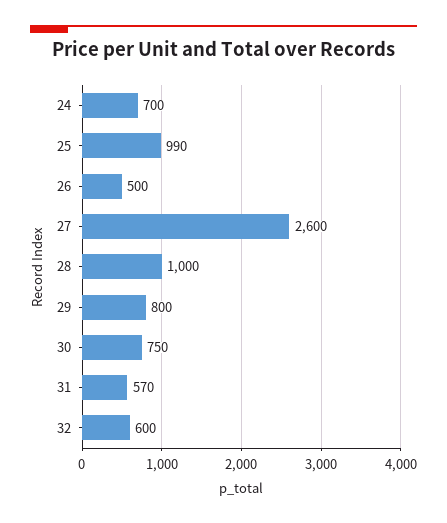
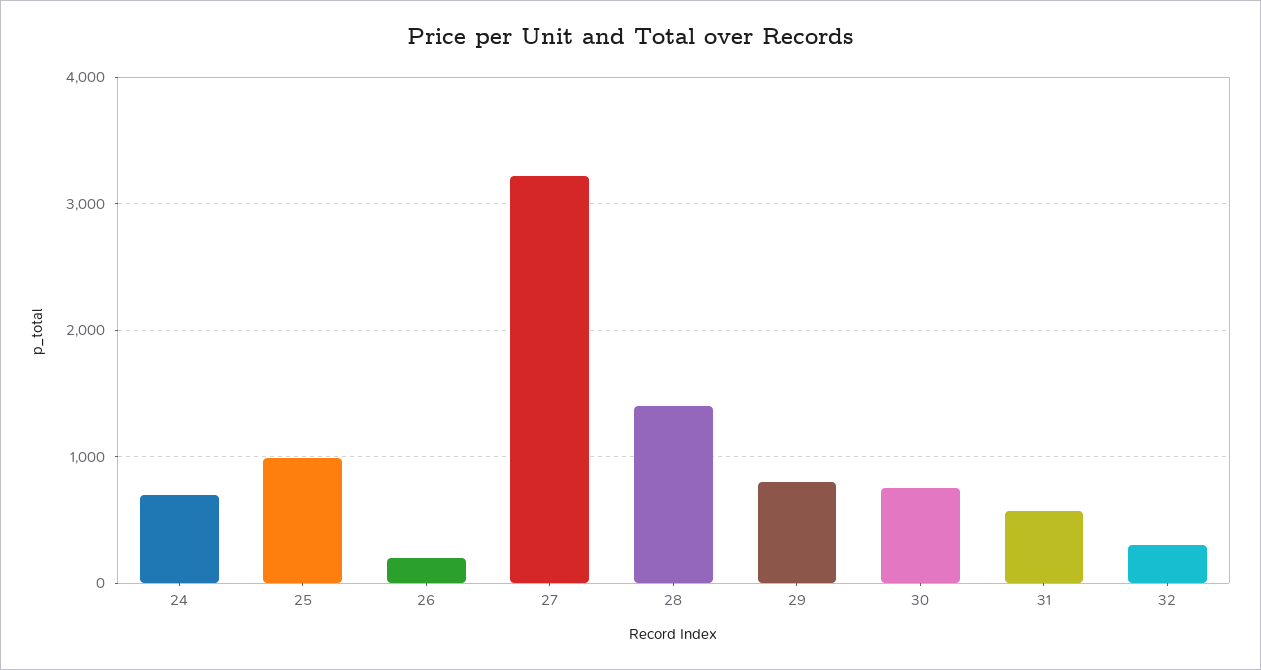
  {
    "24": 700,
    "25": 990,
-   "26": 500,
+   "26": 200,
-   "27": 2600,
+   "27": 3200,
-   "28": 1000,
+   "28": 1400,
    "29": 800,
    "30": 750,
    "31": 570,
-   "32": 600
+   "32": 300
  }

